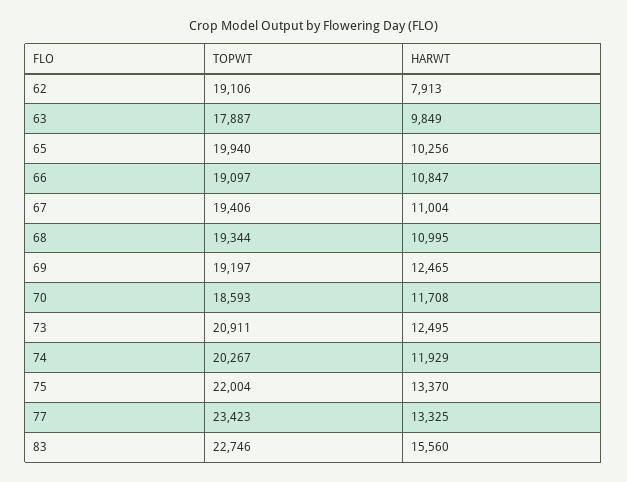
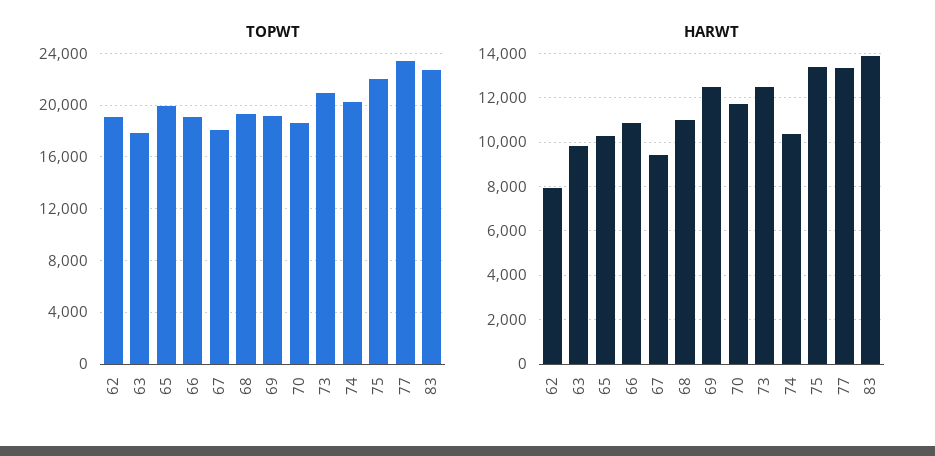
  {
    "TOPWT": {
      "62": 19106,
      "63": 17887,
      "65": 19940,
      "66": 19097,
-     "67": 19406,
+     "67": 18000,
      "68": 19344,
      "69": 19197,
      "70": 18593,
      "73": 20911,
      "74": 20267,
      "75": 22004,
      "77": 23423,
      "83": 22746
    },
    "HARWT": {
      "62": 7913,
      "63": 9849,
      "65": 10256,
      "66": 10847,
-     "67": 11004,
+     "67": 9500,
      "68": 10995,
      "69": 12465,
      "70": 11708,
      "73": 12495,
-     "74": 11929,
+     "74": 10500,
      "75": 13370,
      "77": 13325,
-     "83": 15560
+     "83": 14000
    }
  }

